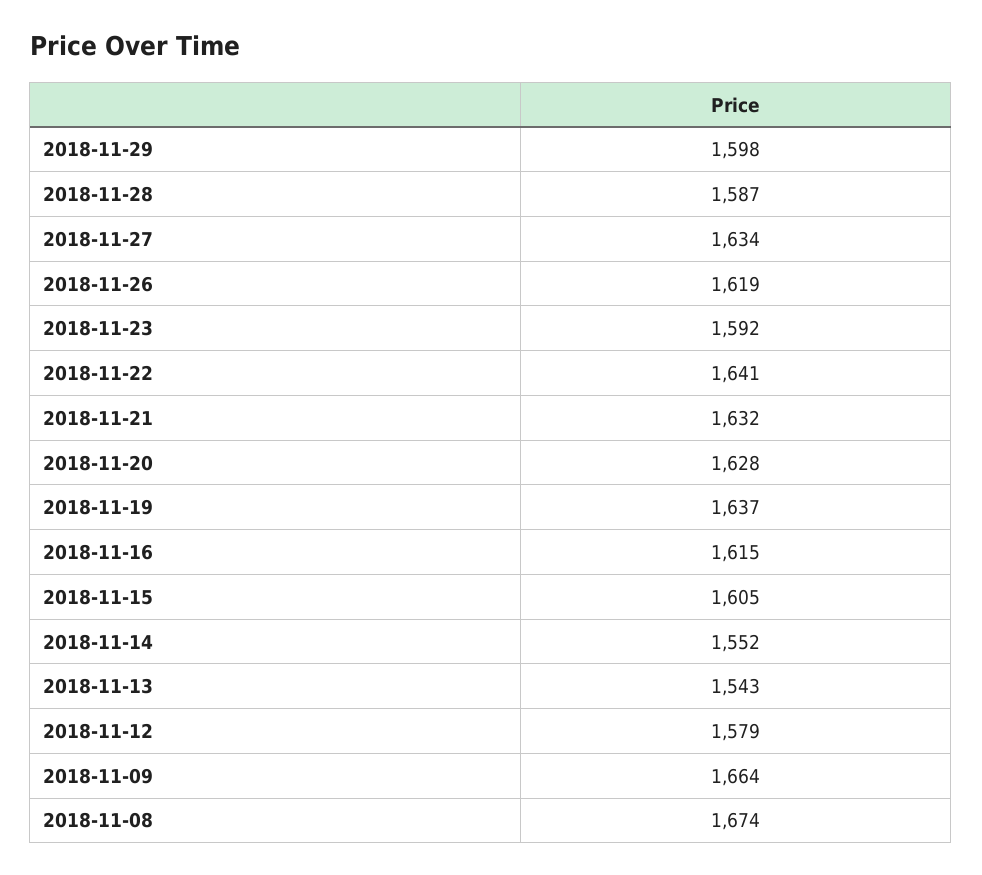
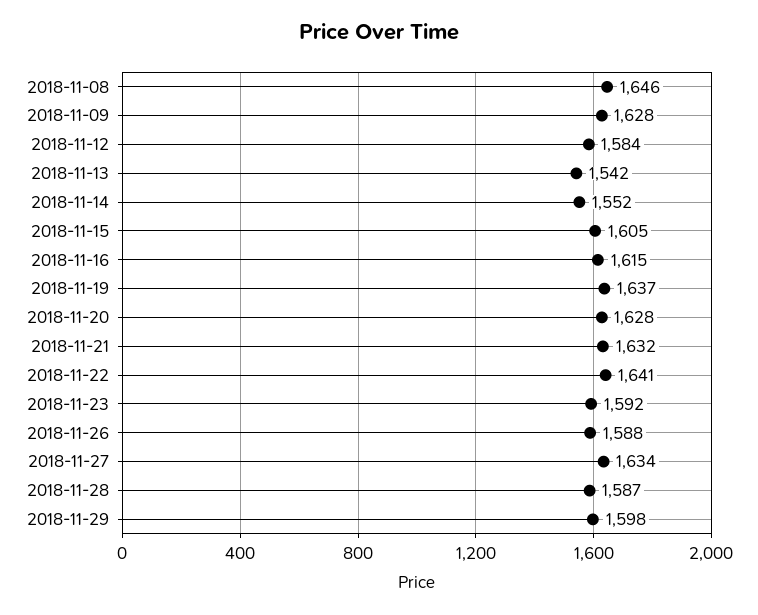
  {
    "2018-11-29": 1598,
    "2018-11-28": 1587,
    "2018-11-27": 1634,
-   "2018-11-26": 1619,
+   "2018-11-26": 1588,
    "2018-11-23": 1592,
    "2018-11-22": 1641,
    "2018-11-21": 1632,
    "2018-11-20": 1628,
    "2018-11-19": 1637,
    "2018-11-16": 1615,
    "2018-11-15": 1605,
    "2018-11-14": 1552,
-   "2018-11-13": 1543,
+   "2018-11-13": 1542,
-   "2018-11-12": 1579,
+   "2018-11-12": 1584,
-   "2018-11-09": 1664,
+   "2018-11-09": 1628,
-   "2018-11-08": 1674
+   "2018-11-08": 1646
  }

